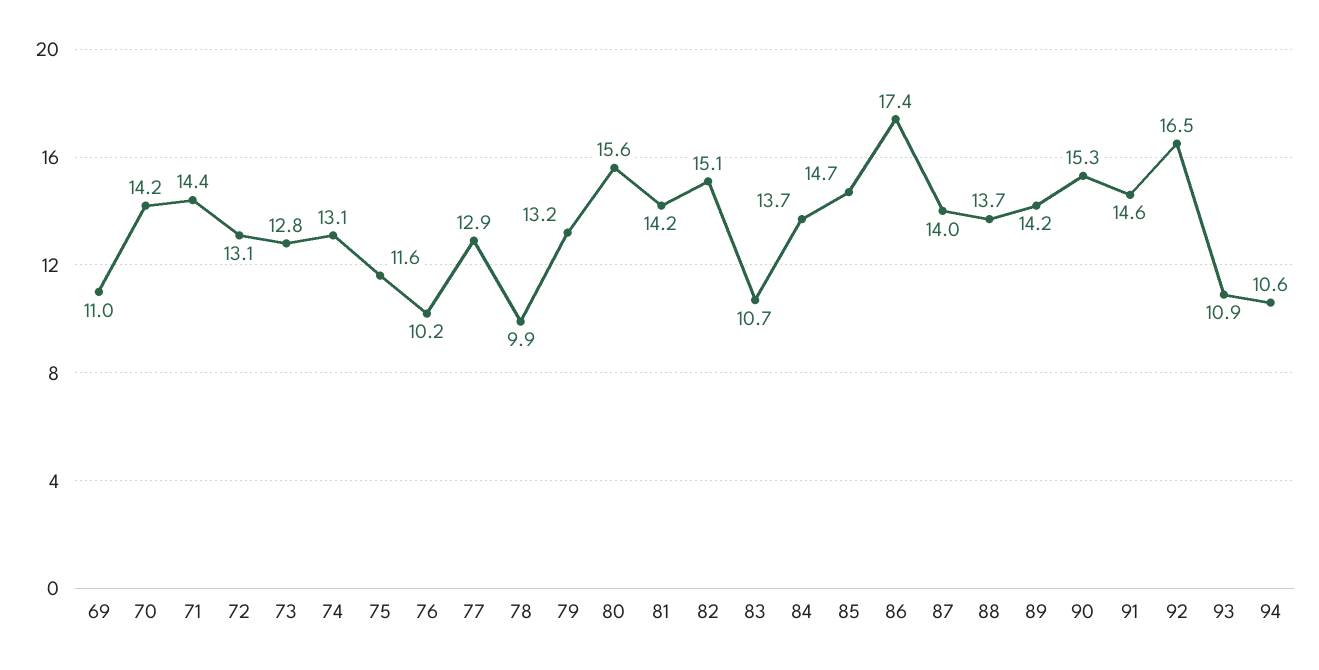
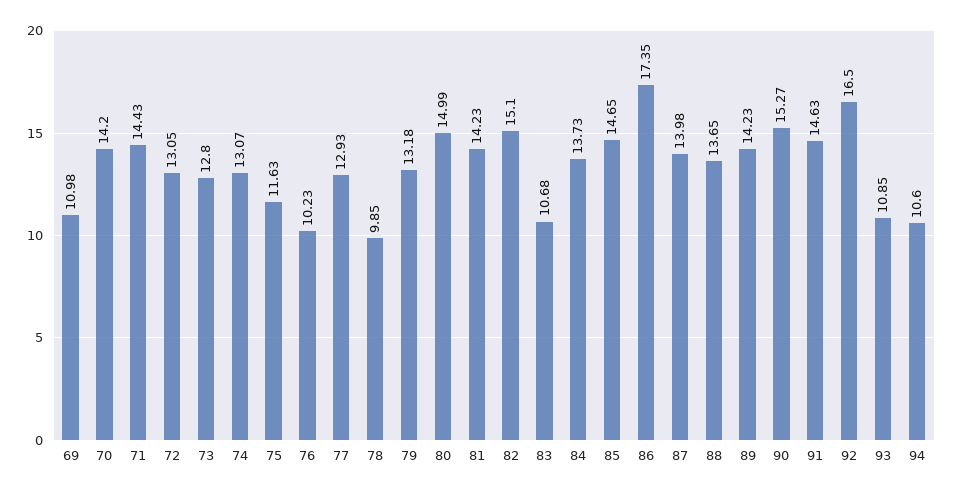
  {
    "69": 10.98,
    "70": 14.2,
    "71": 14.43,
    "72": 13.05,
    "73": 12.8,
    "74": 13.07,
    "75": 11.63,
    "76": 10.23,
    "77": 12.93,
    "78": 9.85,
    "79": 13.18,
-   "80": 15.6,
+   "80": 14.99,
    "81": 14.23,
    "82": 15.1,
    "83": 10.68,
    "84": 13.73,
    "85": 14.65,
    "86": 17.35,
    "87": 13.98,
    "88": 13.65,
    "89": 14.23,
    "90": 15.27,
    "91": 14.63,
    "92": 16.5,
    "93": 10.85,
    "94": 10.6
  }

